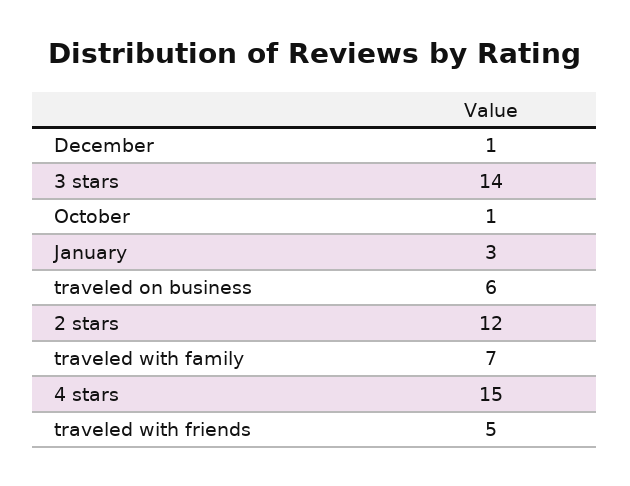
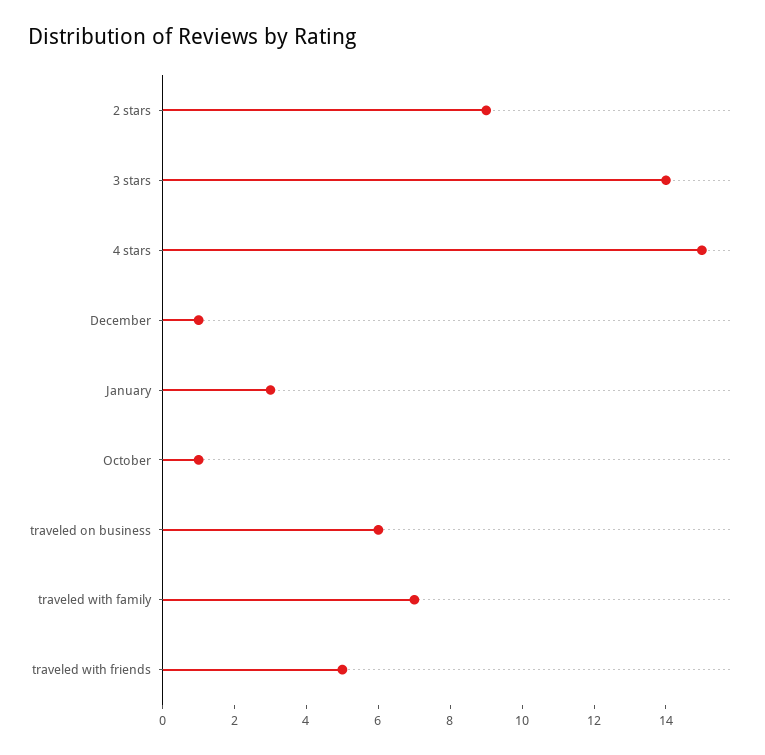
  {
    "December": 1,
    "3 stars": 14,
    "October": 1,
    "January": 3,
    "traveled on business": 6,
-   "2 stars": 12,
+   "2 stars": 9,
    "traveled with family": 7,
    "4 stars": 15,
    "traveled with friends": 5
  }

